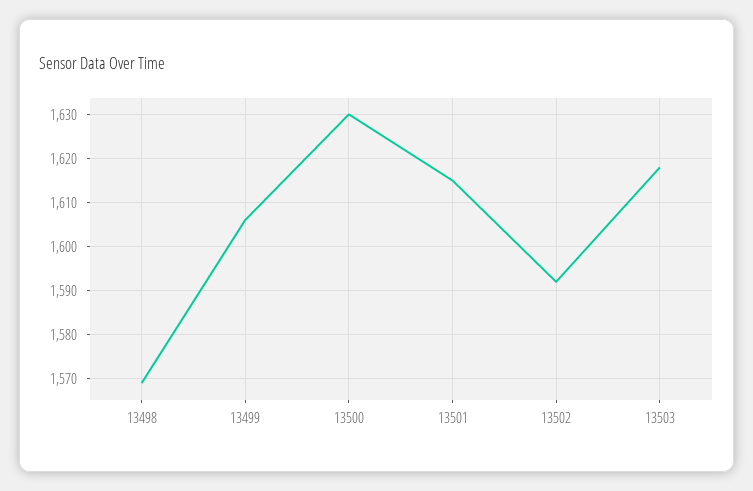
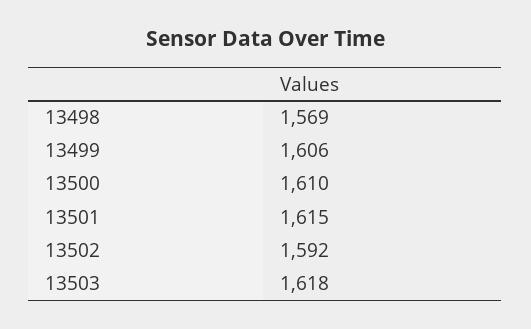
  {
    "13498": 1569,
    "13499": 1606,
-   "13500": 1630,
+   "13500": 1610,
    "13501": 1615,
    "13502": 1592,
    "13503": 1618
  }

